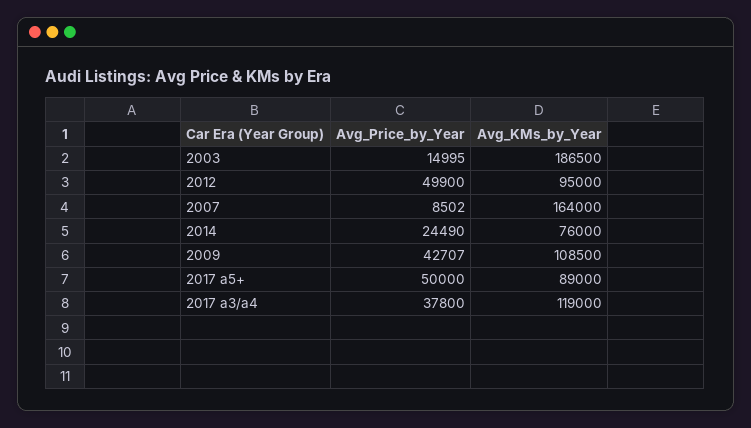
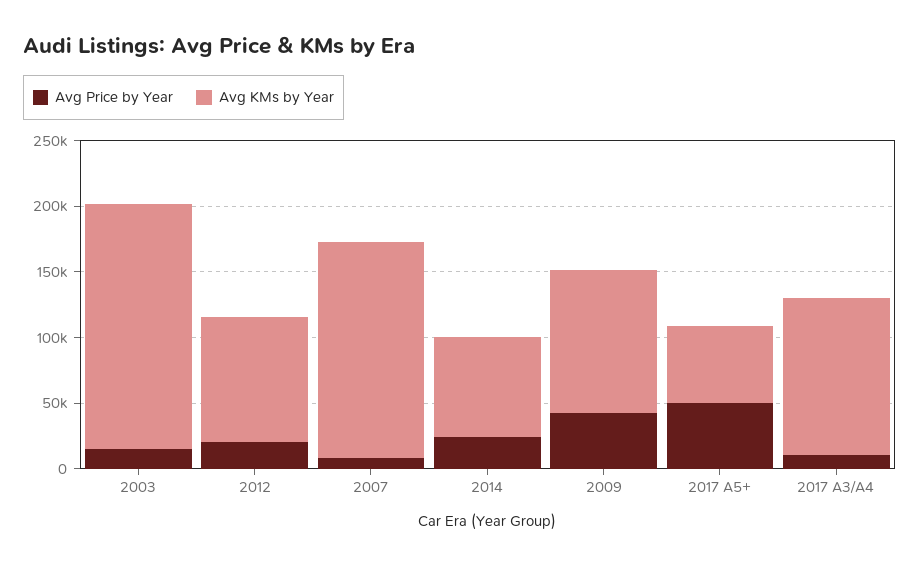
  {
    "Avg_Price_by_Year": {
      "2003": 14995,
-     "2012": 49900,
+     "2012": 20000,
      "2007": 8502,
      "2014": 24490,
      "2009": 42707,
      "2017 a5+": 50000,
-     "2017 a3/a4": 37800
+     "2017 a3/a4": 10000
    },
    "Avg_KMs_by_Year": {
      "2003": 186500,
      "2012": 95000,
      "2007": 164000,
      "2014": 76000,
      "2009": 108500,
-     "2017 a5+": 89000,
+     "2017 a5+": 60000,
      "2017 a3/a4": 119000
    }
  }

